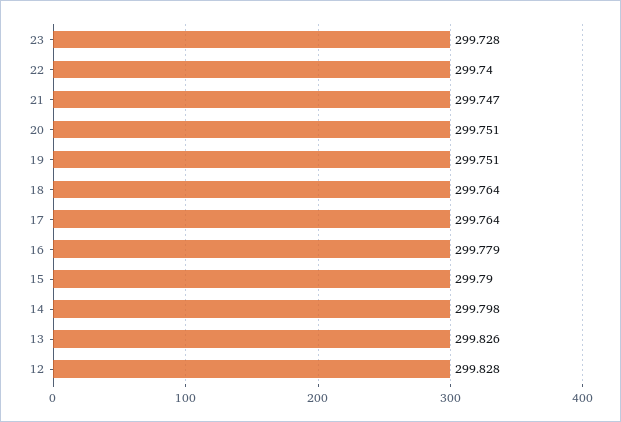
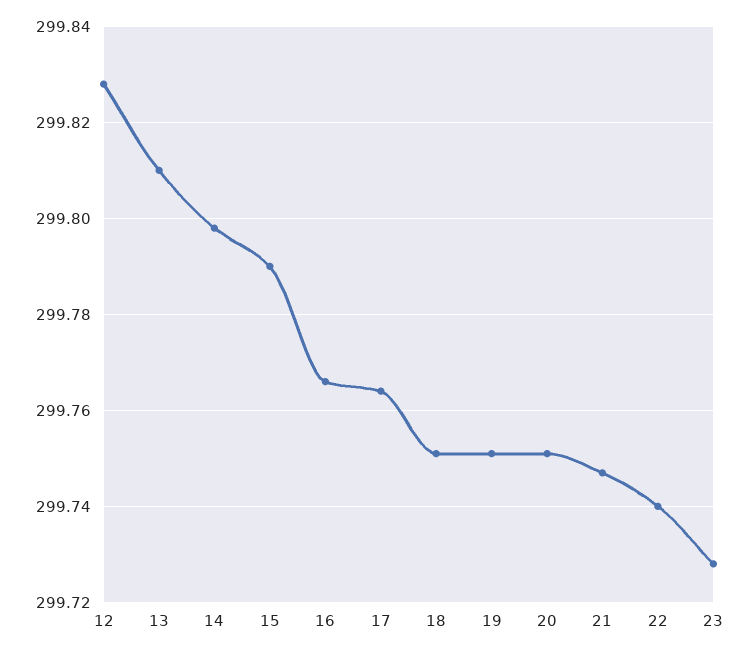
  {
    "23": 299.728,
    "22": 299.74,
    "21": 299.747,
    "20": 299.751,
    "19": 299.751,
-   "18": 299.764,
+   "18": 299.75,
    "17": 299.764,
-   "16": 299.779,
+   "16": 299.765,
    "15": 299.79,
    "14": 299.798,
-   "13": 299.826,
+   "13": 299.81,
    "12": 299.828
  }

